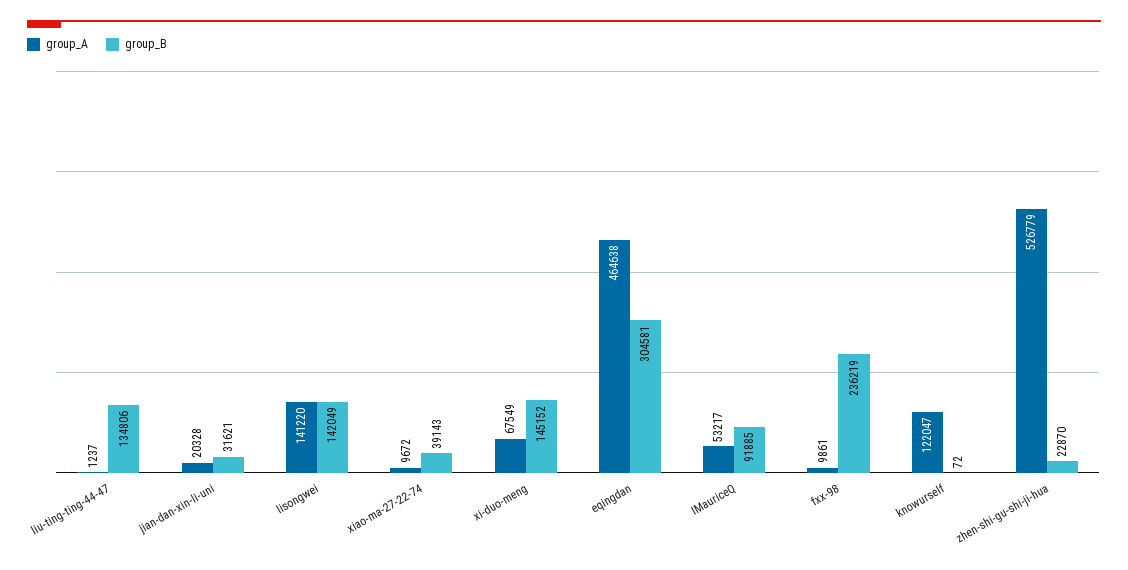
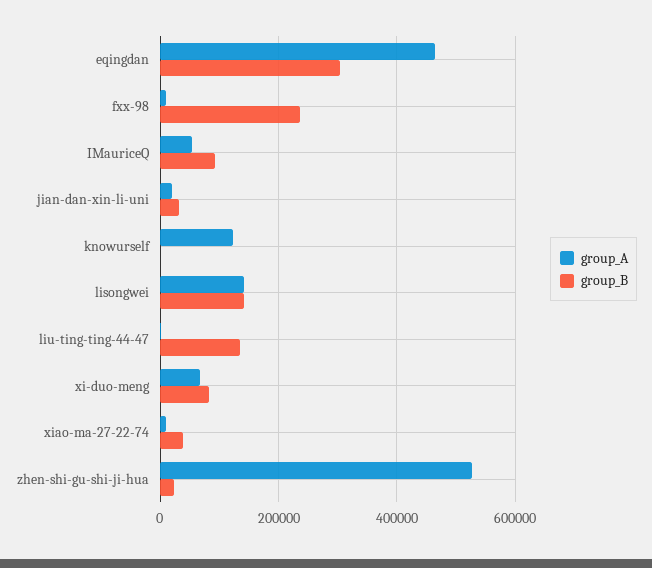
  {
    "group_A": {
      "liu-ting-ting-44-47": 1237,
      "jian-dan-xin-li-uni": 20328,
      "lisongwei": 141220,
      "xiao-ma-27-22-74": 9672,
      "xi-duo-meng": 67549,
      "eqingdan": 464638,
      "IMauriceQ": 53217,
      "fxx-98": 9861,
      "knowurself": 122047,
      "zhen-shi-gu-shi-ji-hua": 526779
    },
    "group_B": {
      "liu-ting-ting-44-47": 134806,
      "jian-dan-xin-li-uni": 31621,
      "lisongwei": 142049,
      "xiao-ma-27-22-74": 39143,
-     "xi-duo-meng": 145152,
+     "xi-duo-meng": 80000,
      "eqingdan": 304581,
      "IMauriceQ": 91885,
      "fxx-98": 236219,
      "knowurself": 72,
      "zhen-shi-gu-shi-ji-hua": 22870
    }
  }

